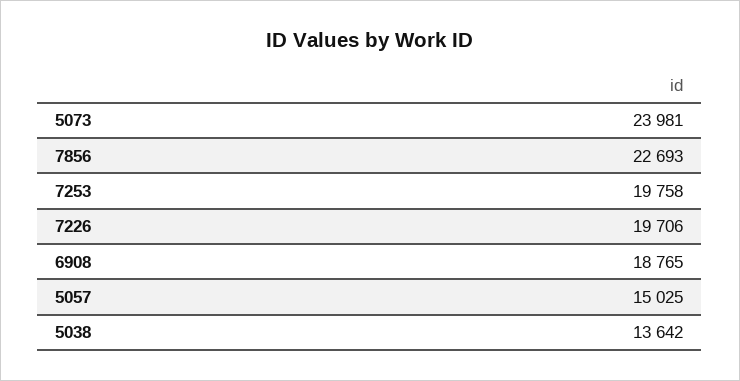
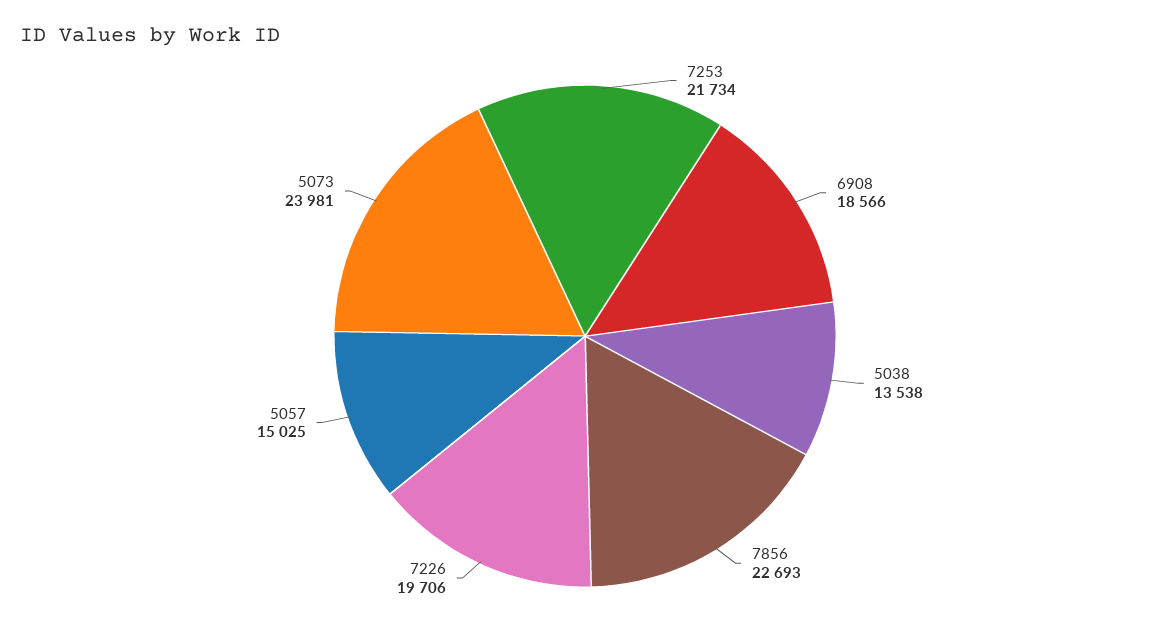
  {
    "5073": 23981,
    "7856": 22693,
-   "7253": 19758,
+   "7253": 21734,
    "7226": 19706,
-   "6908": 18765,
+   "6908": 18566,
    "5057": 15025,
-   "5038": 13642
+   "5038": 13538
  }

